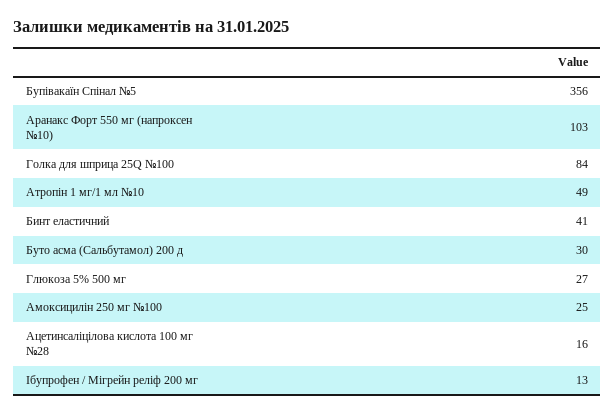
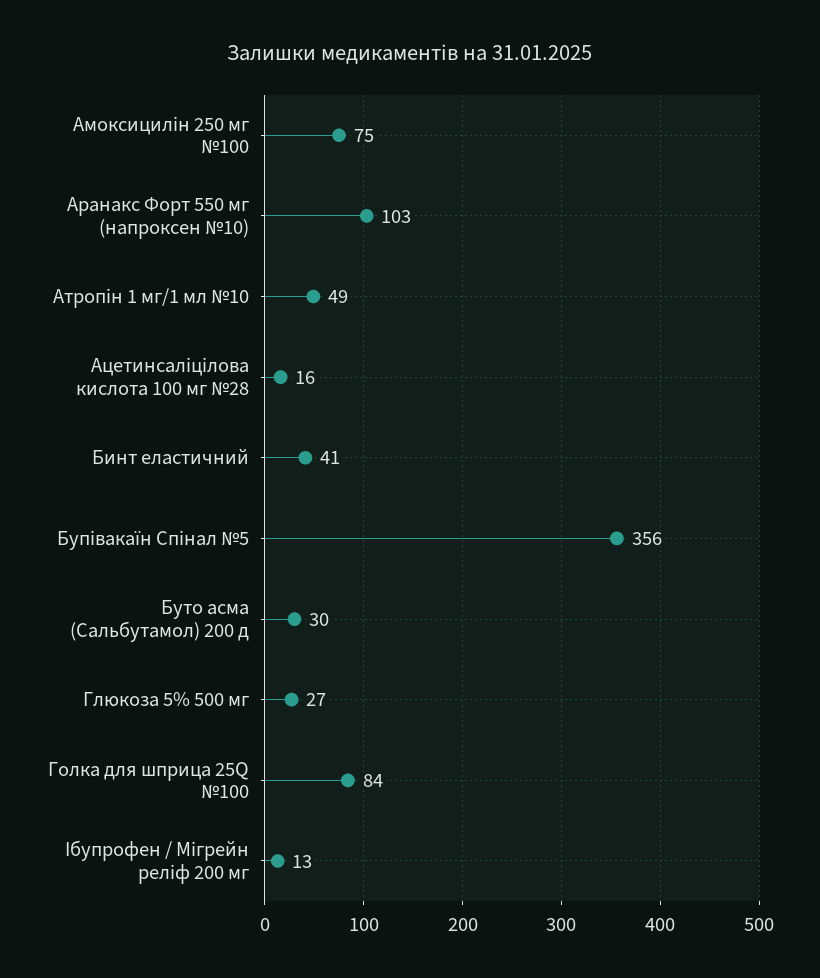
  {
    "Бупівакаїн Спінал №5": 356,
    "Аранакс Форт 550 мг (напроксен №10)": 103,
    "Голка для шприца 25Q №100": 84,
    "Атропін 1 мг/1 мл №10": 49,
    "Бинт еластичний": 41,
    "Буто асма (Сальбутамол) 200 д": 30,
    "Глюкоза 5% 500 мг": 27,
-   "Амоксицилін 250 мг №100": 25,
+   "Амоксицилін 250 мг №100": 75,
    "Ацетинсаліцілова кислота 100 мг №28": 16,
    "Ібупрофен / Мігрейн реліф 200 мг": 13
  }

